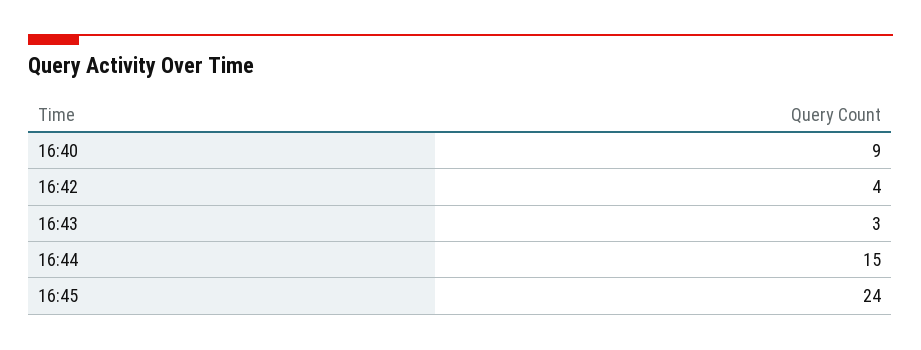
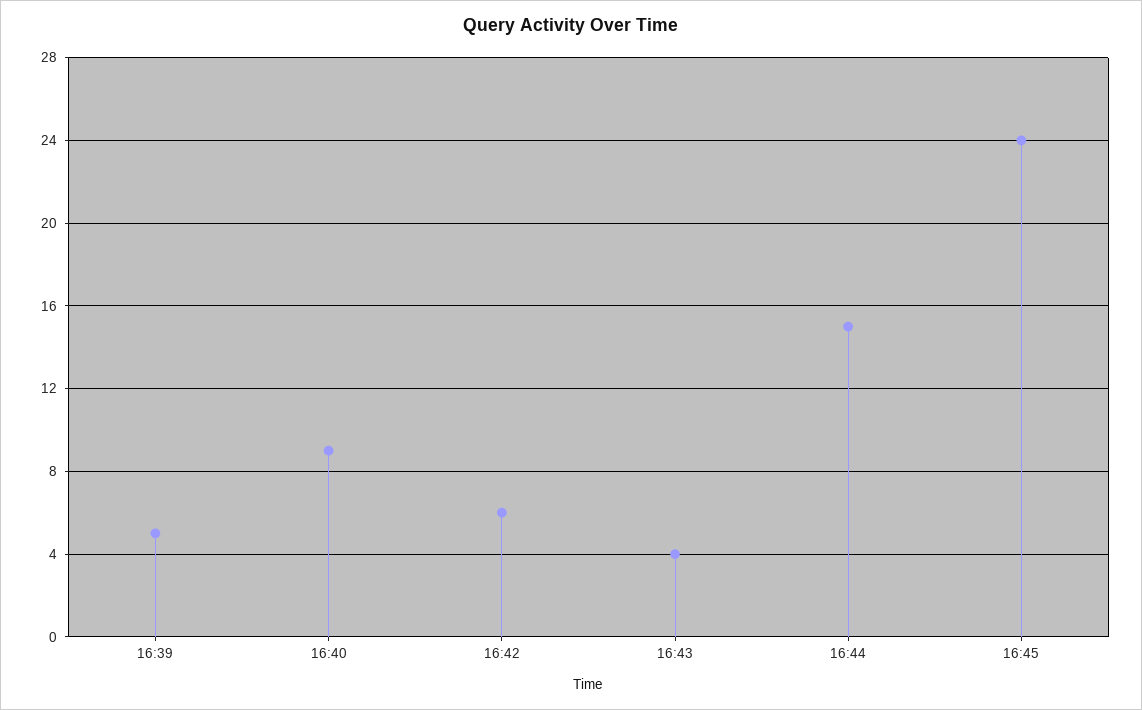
  {
    "16:40": 9,
-   "16:42": 4,
+   "16:42": 6,
-   "16:43": 3,
+   "16:43": 4,
    "16:44": 15,
-   "16:45": 24
+   "16:45": 24,
+   "16:39": 5
  }

